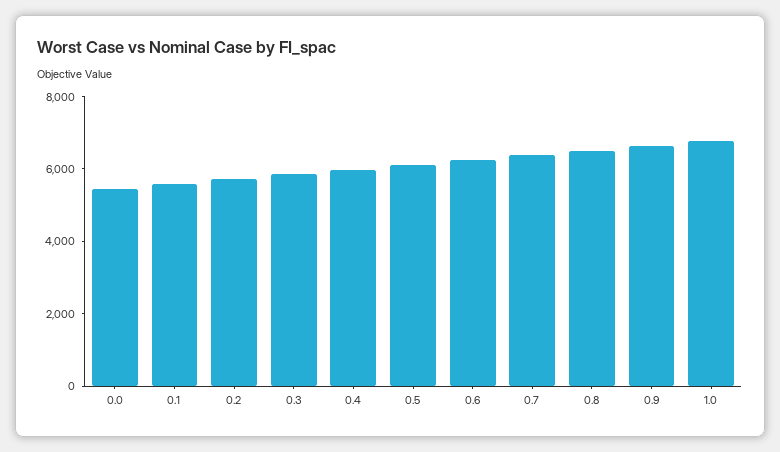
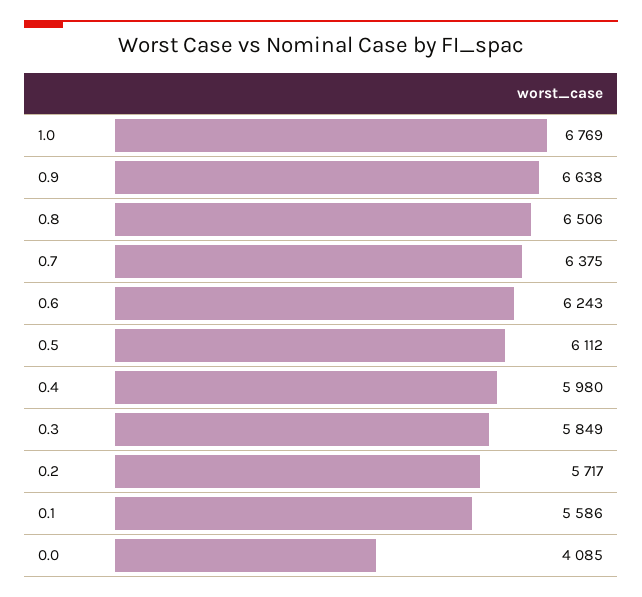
  {
-   "0.0": 5500,
+   "0.0": 4085,
    "0.1": 5586,
    "0.2": 5717,
    "0.3": 5849,
    "0.4": 5980,
    "0.5": 6112,
    "0.6": 6243,
    "0.7": 6375,
    "0.8": 6506,
    "0.9": 6638,
    "1.0": 6769
  }

